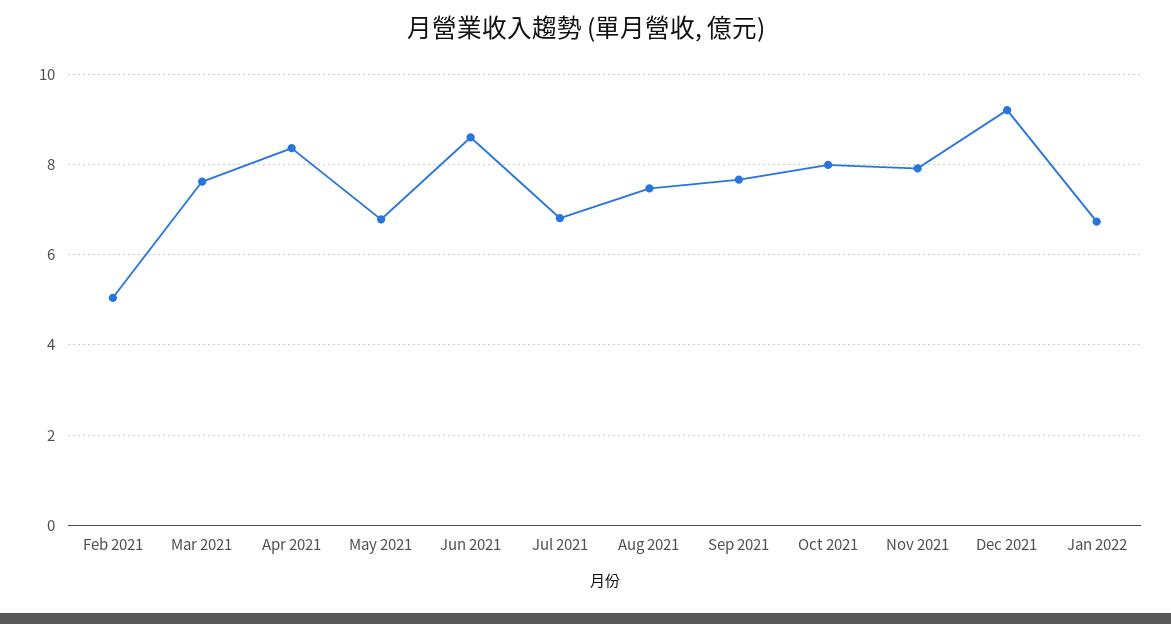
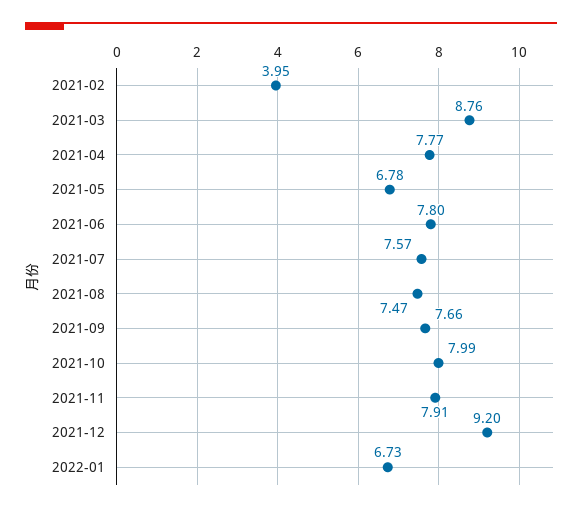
  {
-   "Feb 2021": 5,
+   "Feb 2021": 3.95,
-   "Mar 2021": 7.6,
+   "Mar 2021": 8.76,
-   "Apr 2021": 8.4,
+   "Apr 2021": 7.77,
    "May 2021": 6.78,
-   "Jun 2021": 8.6,
+   "Jun 2021": 7.8,
-   "Jul 2021": 6.8,
+   "Jul 2021": 7.57,
    "Aug 2021": 7.47,
    "Sep 2021": 7.66,
    "Oct 2021": 7.99,
    "Nov 2021": 7.91,
    "Dec 2021": 9.2,
    "Jan 2022": 6.73
  }

